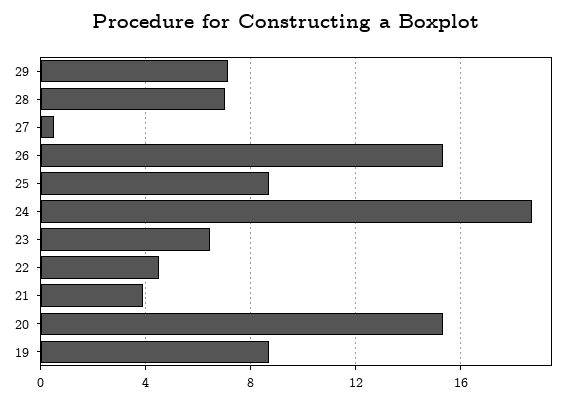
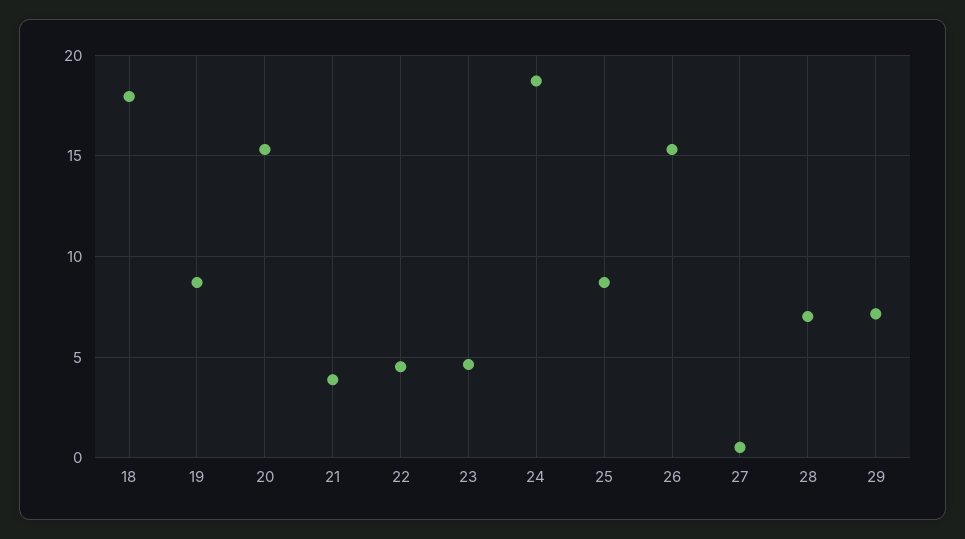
  {
    "29": 7,
    "28": 7,
    "27": 0.5,
    "26": 15.5,
    "25": 8.5,
    "24": 18.5,
-   "23": 6.5,
+   "23": 4.5,
    "22": 4.5,
    "21": 4,
    "20": 15.5,
-   "19": 8.5
+   "19": 8.5,
+   "18": 18
  }

